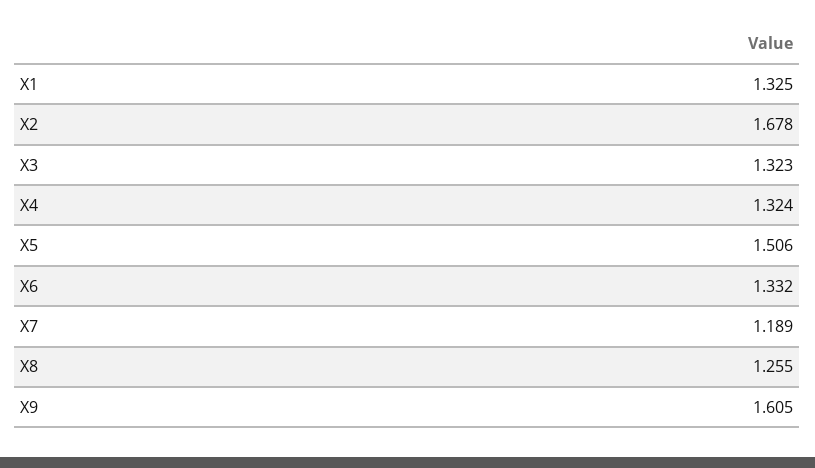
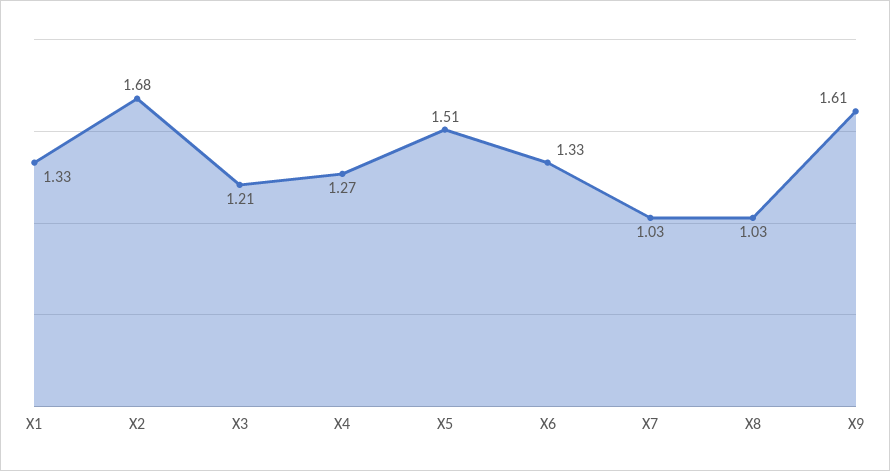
  {
    "X1": 1.325,
    "X2": 1.678,
-   "X3": 1.323,
+   "X3": 1.21,
-   "X4": 1.324,
+   "X4": 1.27,
    "X5": 1.506,
    "X6": 1.332,
-   "X7": 1.189,
+   "X7": 1.03,
-   "X8": 1.255,
+   "X8": 1.03,
    "X9": 1.605
  }

